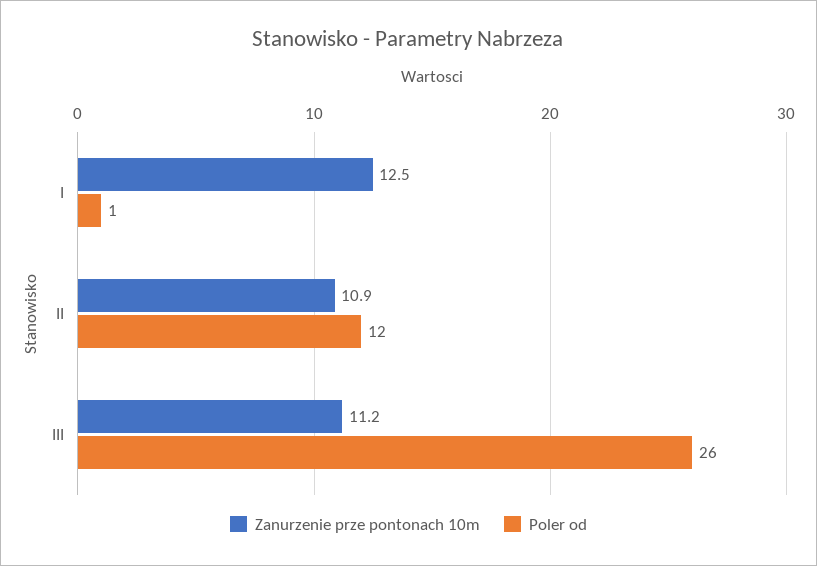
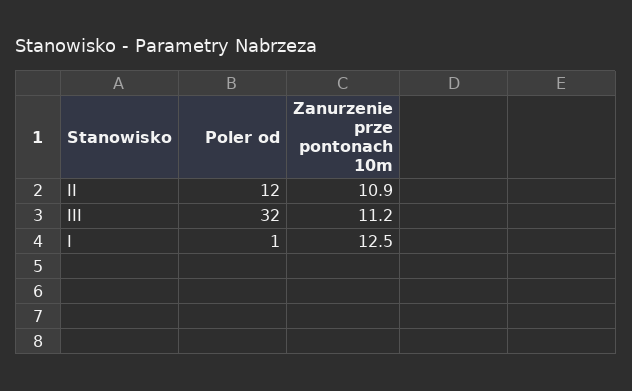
  {
    "Zanurzenie prze pontonach 10m": {
      "I": 12.5,
      "II": 10.9,
      "III": 11.2
    },
    "Poler od": {
      "I": 1,
      "II": 12,
-     "III": 26
+     "III": 32
    }
  }

